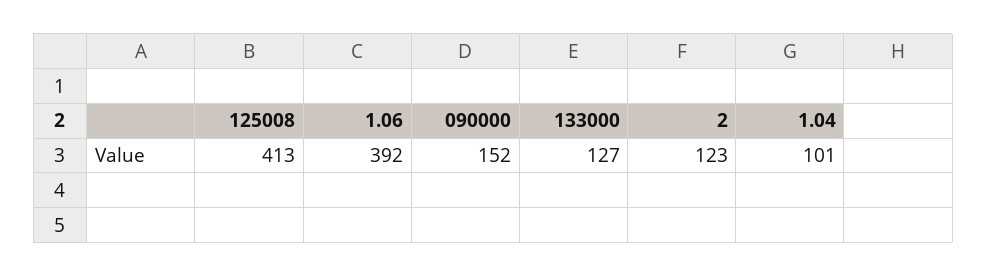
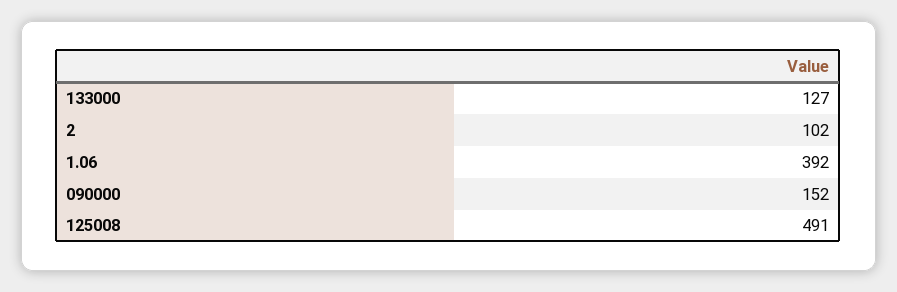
  {
-   "125008": 413,
+   "125008": 491,
    "1.06": 392,
    "090000": 152,
    "133000": 127,
-   "2": 123,
+   "2": 102
-   "1.04": 101
  }

